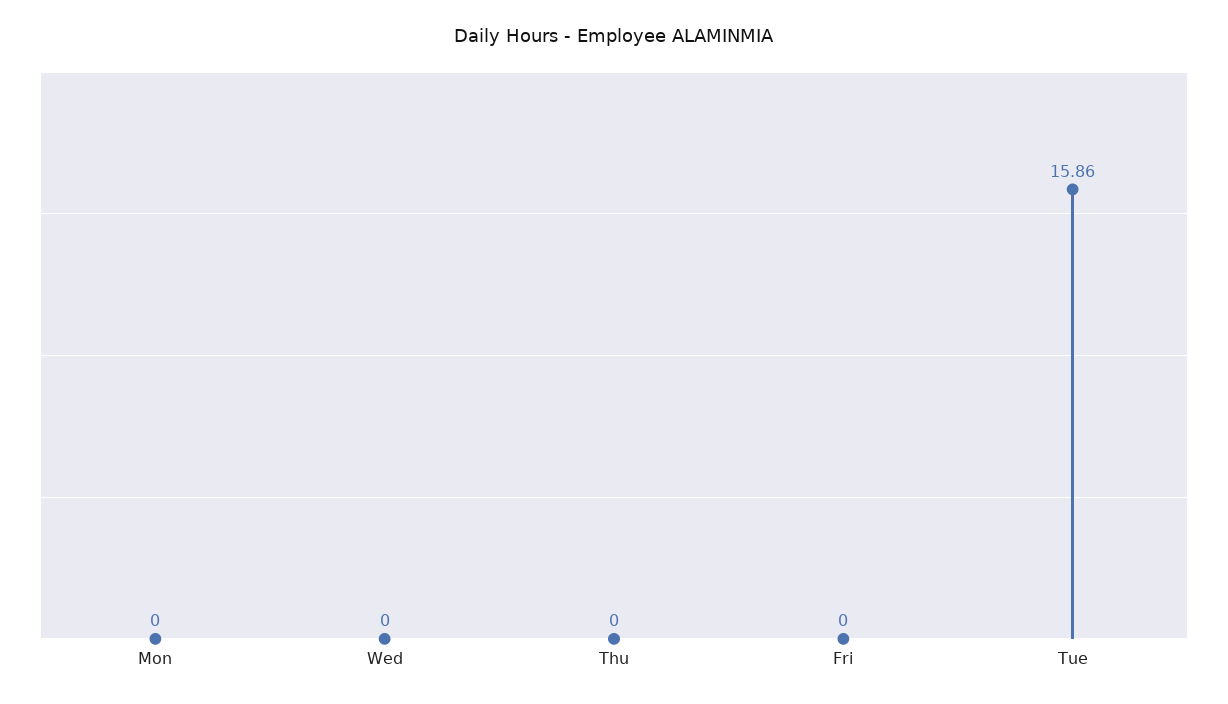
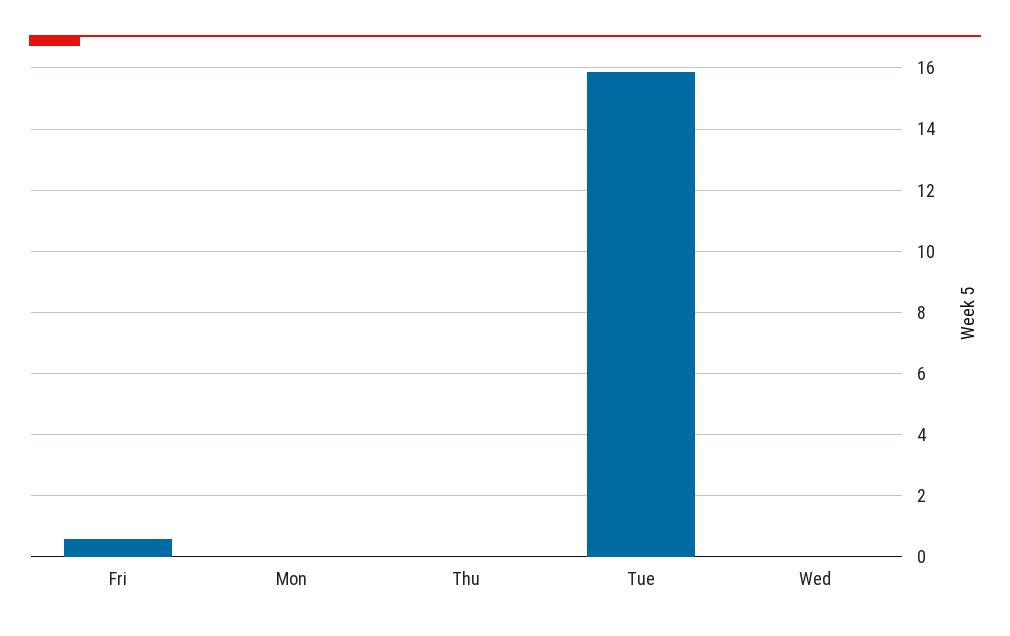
  {
    "Mon": 0,
    "Wed": 0,
    "Thu": 0,
-   "Fri": 0,
+   "Fri": 0.6,
    "Tue": 15.86
  }

